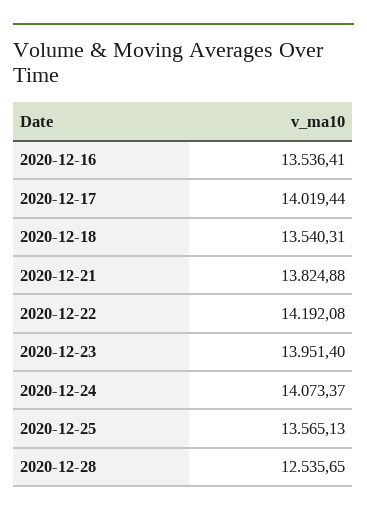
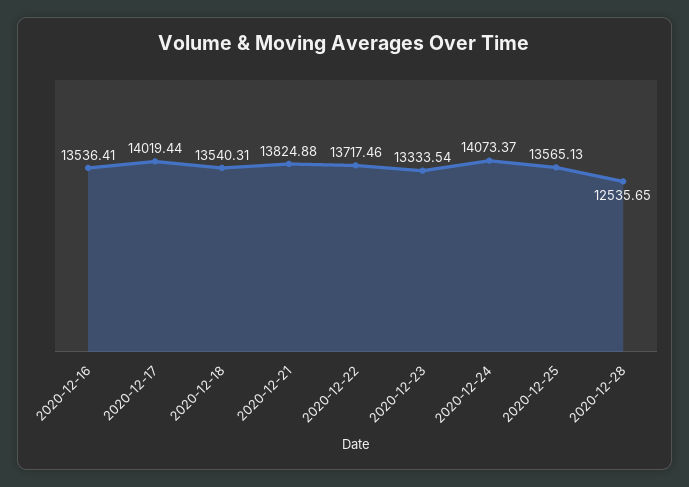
  {
    "2020-12-16": 13536.41,
    "2020-12-17": 14019.44,
    "2020-12-18": 13540.31,
    "2020-12-21": 13824.88,
-   "2020-12-22": 14192.08,
+   "2020-12-22": 13717.46,
-   "2020-12-23": 13951.4,
+   "2020-12-23": 13333.54,
    "2020-12-24": 14073.37,
    "2020-12-25": 13565.13,
    "2020-12-28": 12535.65
  }

